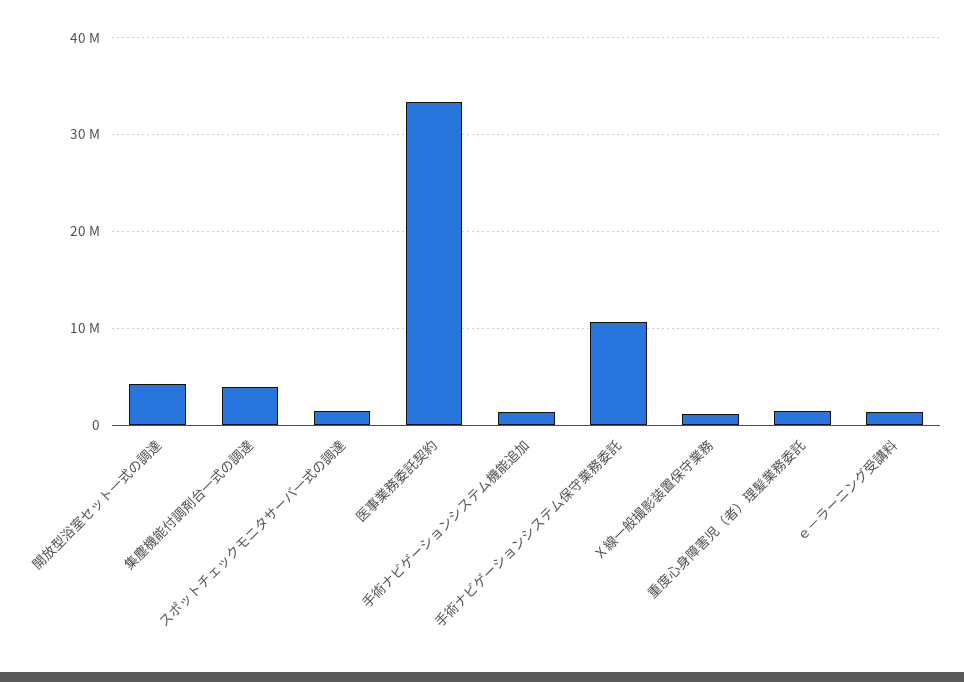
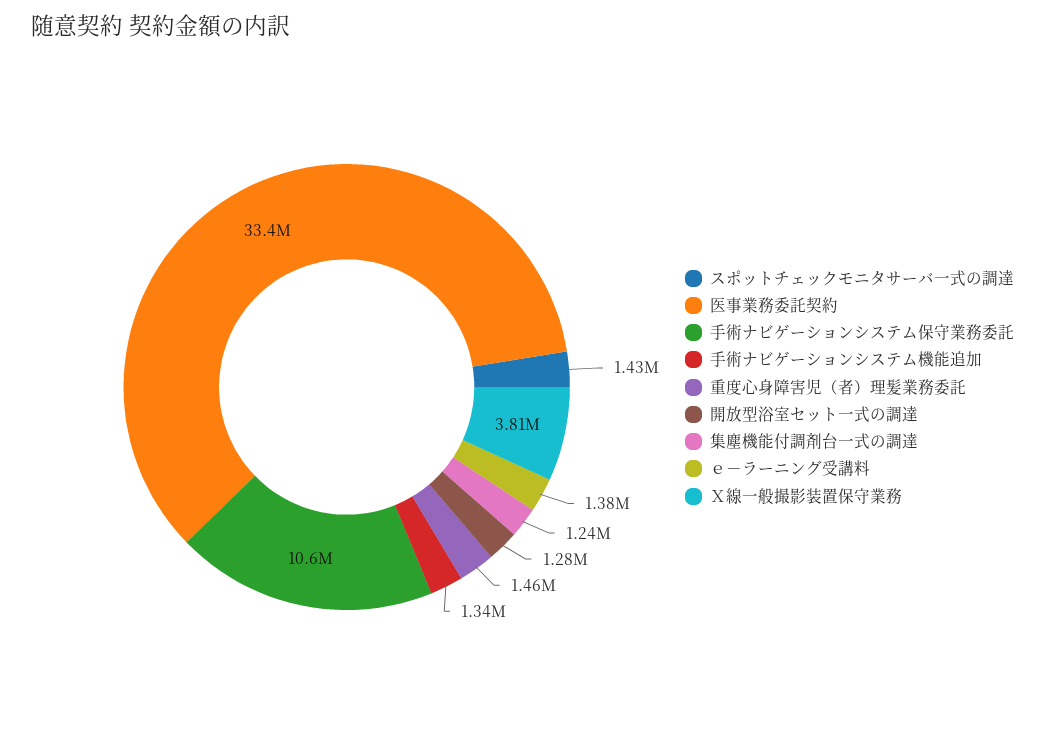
  {
-   "開放型浴室セット一式の調達": 4000000,
+   "開放型浴室セット一式の調達": 1280000,
-   "集塵機能付調剤台一式の調達": 4000000,
+   "集塵機能付調剤台一式の調達": 1240000,
    "スポットチェックモニタサーバ一式の調達": 1430000,
    "医事業務委託契約": 33400000,
    "手術ナビゲーションシステム機能追加": 1340000,
    "手術ナビゲーションシステム保守業務委託": 10600000,
-   "Ｘ線一般撮影装置保守業務": 1000000,
+   "Ｘ線一般撮影装置保守業務": 3810000,
    "重度心身障害児（者）理髪業務委託": 1460000,
    "ｅ－ラーニング受講料": 1380000
  }

